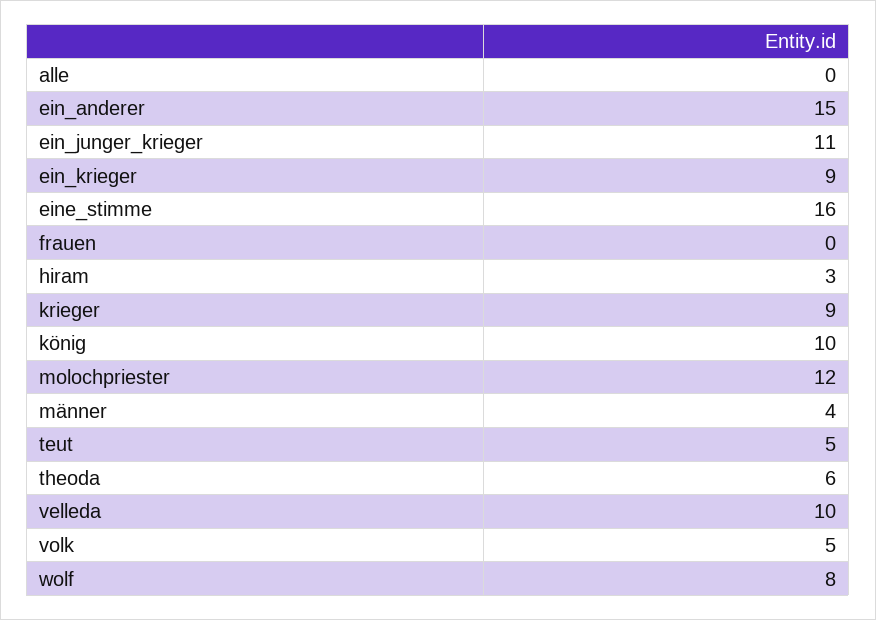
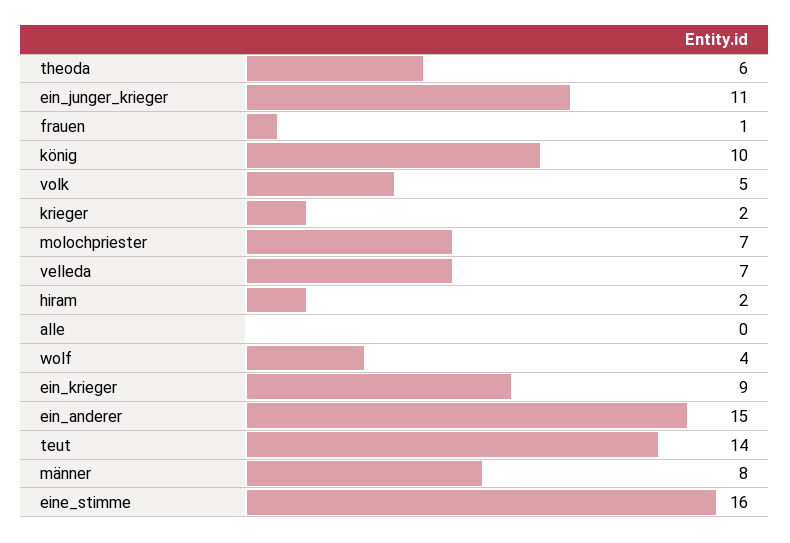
  {
    "alle": 0,
    "ein_anderer": 15,
    "ein_junger_krieger": 11,
    "ein_krieger": 9,
    "eine_stimme": 16,
-   "frauen": 0,
+   "frauen": 1,
-   "hiram": 3,
+   "hiram": 2,
-   "krieger": 9,
+   "krieger": 2,
    "könig": 10,
-   "molochpriester": 12,
+   "molochpriester": 7,
-   "männer": 4,
+   "männer": 8,
-   "teut": 5,
+   "teut": 14,
    "theoda": 6,
-   "velleda": 10,
+   "velleda": 7,
    "volk": 5,
-   "wolf": 8
+   "wolf": 4
  }

